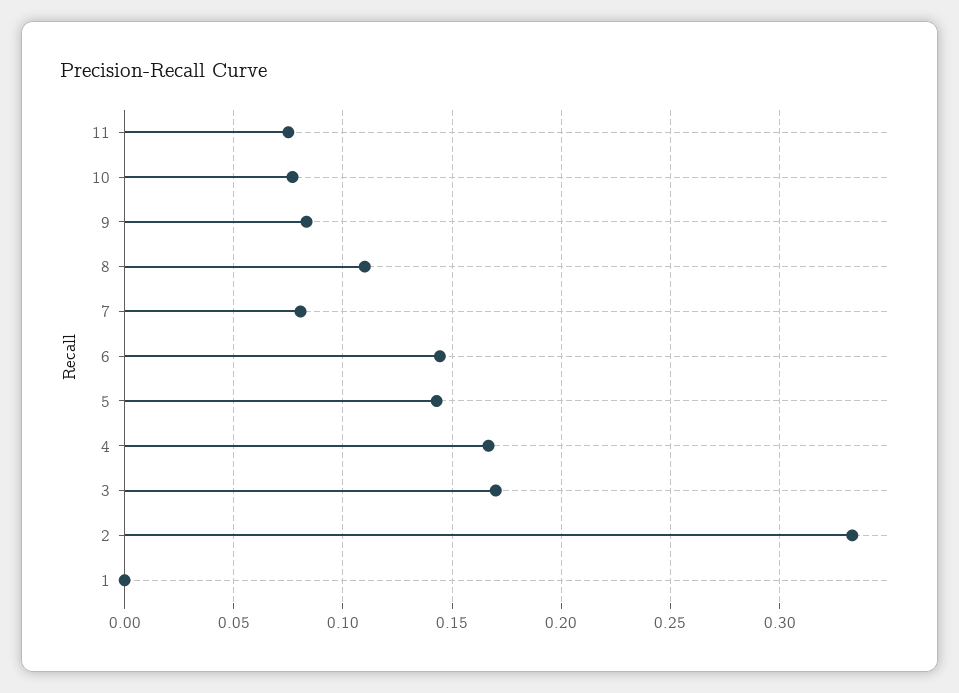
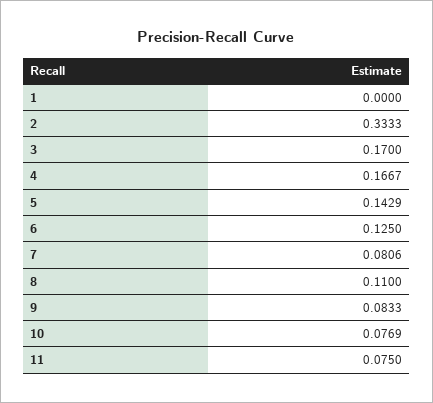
  {
    "11": 0.075,
    "10": 0.0769,
    "9": 0.0833,
    "8": 0.11,
    "7": 0.0806,
-   "6": 0.145,
+   "6": 0.125,
    "5": 0.1429,
    "4": 0.1667,
    "3": 0.17,
    "2": 0.3333,
    "1": 0
  }

